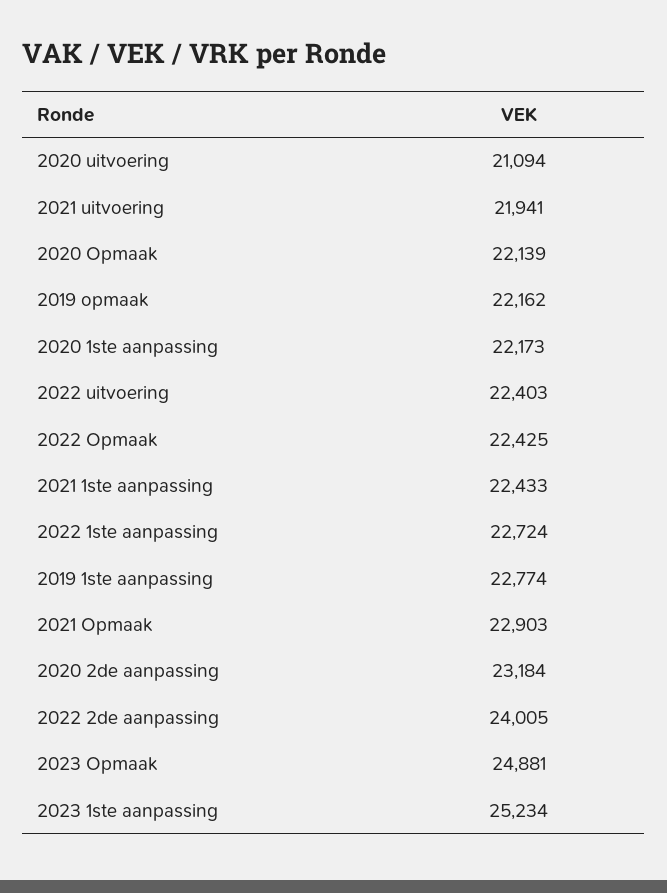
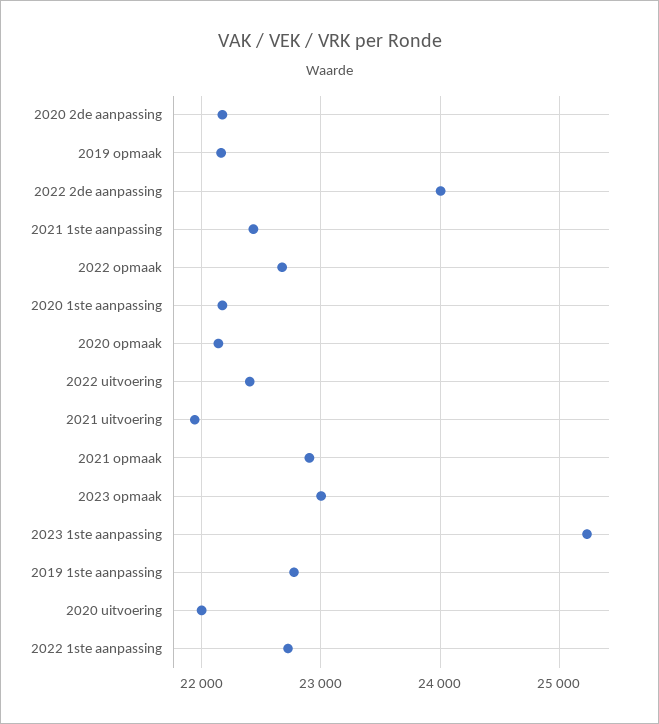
  {
-   "2020 uitvoering": 21094,
+   "2020 uitvoering": 22000,
    "2021 uitvoering": 21941,
    "2020 Opmaak": 22139,
    "2019 opmaak": 22162,
    "2020 1ste aanpassing": 22173,
    "2022 uitvoering": 22403,
-   "2022 Opmaak": 22425,
+   "2022 Opmaak": 22700,
    "2021 1ste aanpassing": 22433,
    "2022 1ste aanpassing": 22724,
    "2019 1ste aanpassing": 22774,
    "2021 Opmaak": 22903,
-   "2020 2de aanpassing": 23184,
+   "2020 2de aanpassing": 22200,
    "2022 2de aanpassing": 24005,
-   "2023 Opmaak": 24881,
+   "2023 Opmaak": 23000,
    "2023 1ste aanpassing": 25234
  }

